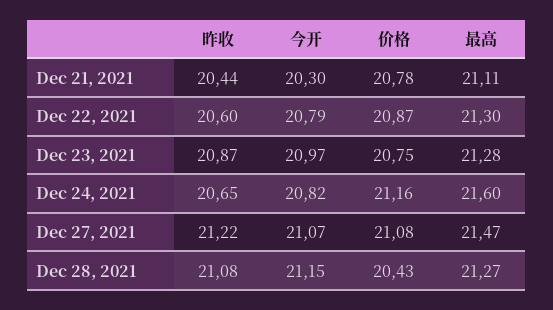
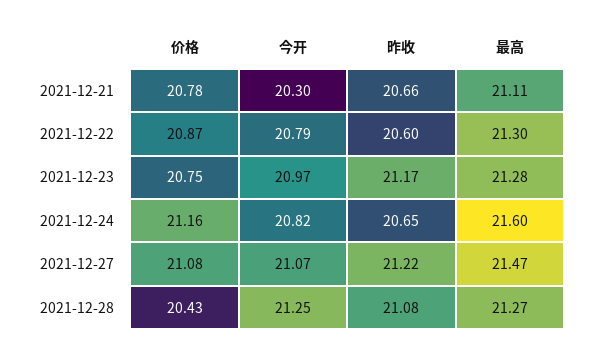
  {
    "昨收": {
-     "Dec 21, 2021": 20.44,
+     "Dec 21, 2021": 20.66,
      "Dec 22, 2021": 20.6,
-     "Dec 23, 2021": 20.87,
+     "Dec 23, 2021": 21.17,
      "Dec 24, 2021": 20.65,
      "Dec 27, 2021": 21.22,
      "Dec 28, 2021": 21.08
    },
    "今开": {
      "Dec 21, 2021": 20.3,
      "Dec 22, 2021": 20.79,
      "Dec 23, 2021": 20.97,
      "Dec 24, 2021": 20.82,
      "Dec 27, 2021": 21.07,
-     "Dec 28, 2021": 21.15
+     "Dec 28, 2021": 21.25
    },
    "价格": {
      "Dec 21, 2021": 20.78,
      "Dec 22, 2021": 20.87,
      "Dec 23, 2021": 20.75,
      "Dec 24, 2021": 21.16,
      "Dec 27, 2021": 21.08,
      "Dec 28, 2021": 20.43
    },
    "最高": {
      "Dec 21, 2021": 21.11,
      "Dec 22, 2021": 21.3,
      "Dec 23, 2021": 21.28,
      "Dec 24, 2021": 21.6,
      "Dec 27, 2021": 21.47,
      "Dec 28, 2021": 21.27
    }
  }

